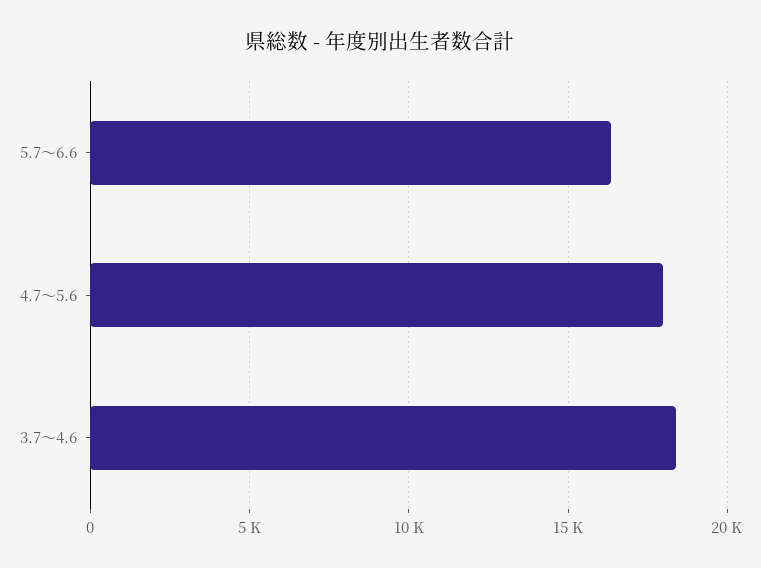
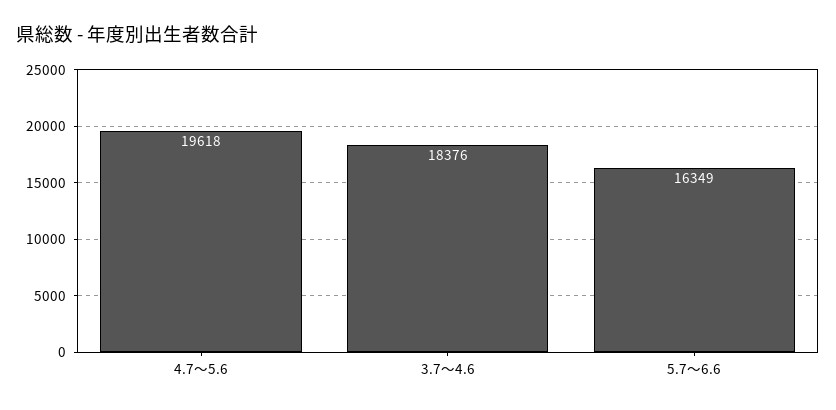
  {
    "5.7～6.6": 16349,
-   "4.7～5.6": 18000,
+   "4.7～5.6": 19618,
    "3.7～4.6": 18376
  }

